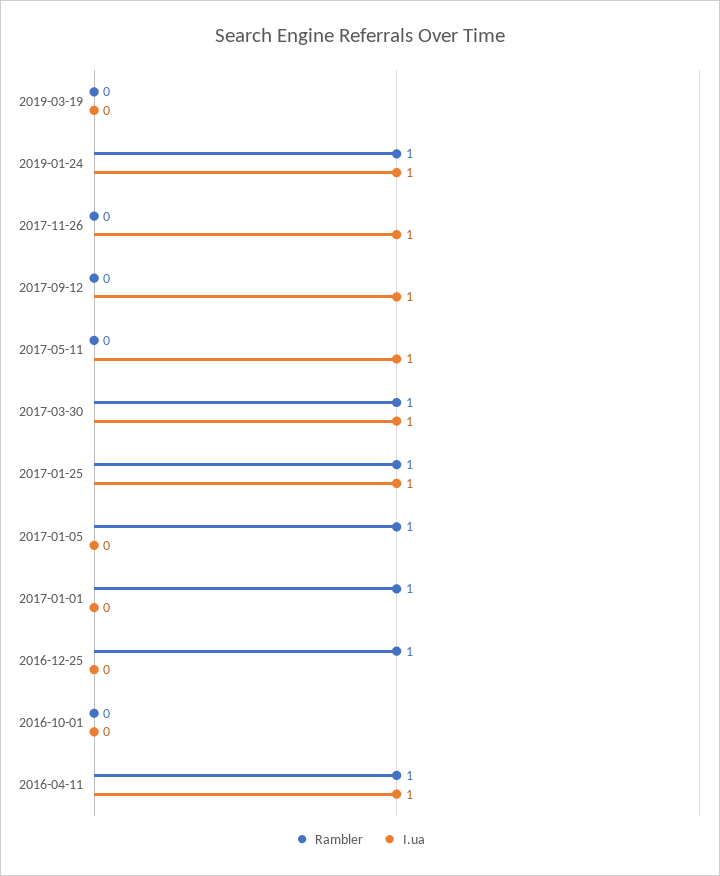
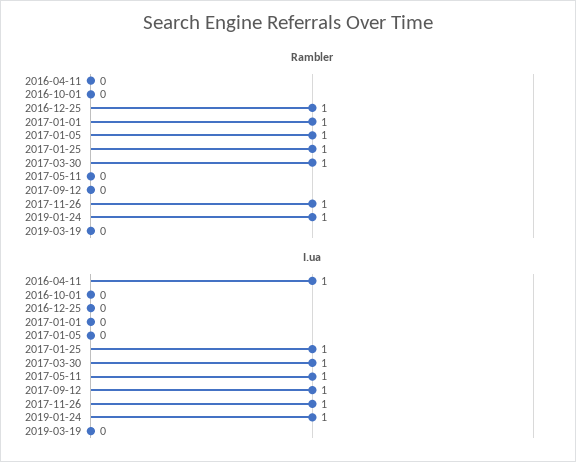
  {
    "Rambler": {
      "2019-03-19": 0,
      "2019-01-24": 1,
-     "2017-11-26": 0,
+     "2017-11-26": 1,
      "2017-09-12": 0,
      "2017-05-11": 0,
      "2017-03-30": 1,
      "2017-01-25": 1,
      "2017-01-05": 1,
      "2017-01-01": 1,
      "2016-12-25": 1,
      "2016-10-01": 0,
-     "2016-04-11": 1
+     "2016-04-11": 0
    },
    "I.ua": {
      "2019-03-19": 0,
      "2019-01-24": 1,
      "2017-11-26": 1,
      "2017-09-12": 1,
      "2017-05-11": 1,
      "2017-03-30": 1,
      "2017-01-25": 1,
      "2017-01-05": 0,
      "2017-01-01": 0,
      "2016-12-25": 0,
      "2016-10-01": 0,
      "2016-04-11": 1
    }
  }

